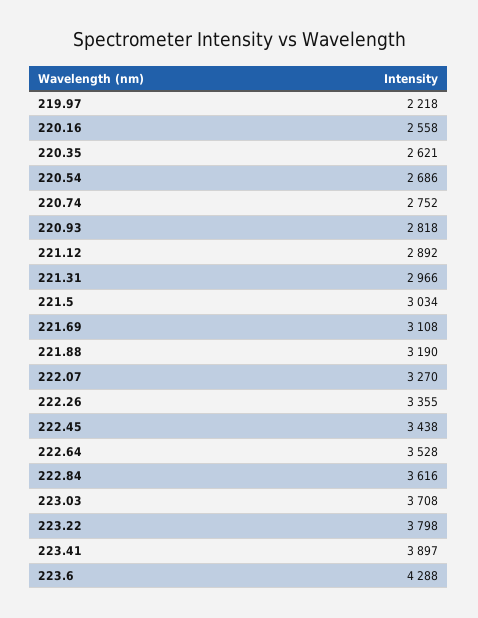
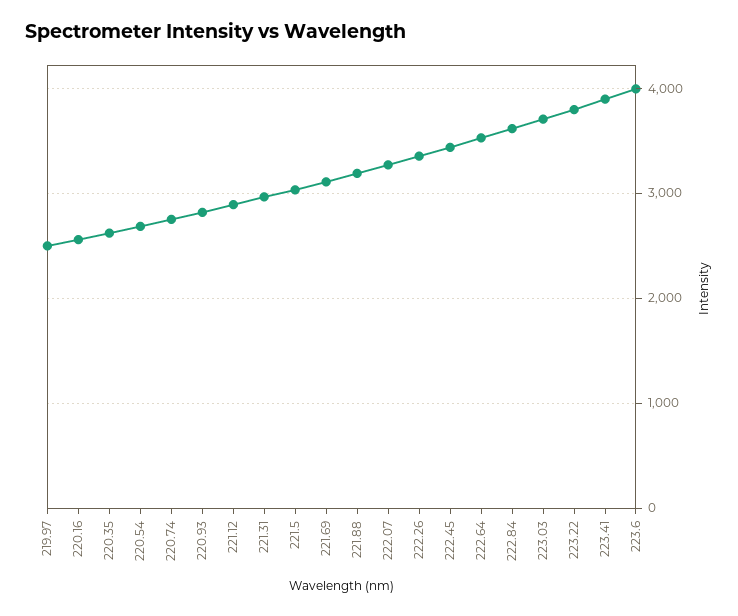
  {
-   "219.97": 2218,
+   "219.97": 2500,
    "220.16": 2558,
    "220.35": 2621,
    "220.54": 2686,
    "220.74": 2752,
    "220.93": 2818,
    "221.12": 2892,
    "221.31": 2966,
    "221.5": 3034,
    "221.69": 3108,
    "221.88": 3190,
    "222.07": 3270,
    "222.26": 3355,
    "222.45": 3438,
    "222.64": 3528,
    "222.84": 3616,
    "223.03": 3708,
    "223.22": 3798,
    "223.41": 3897,
-   "223.6": 4288
+   "223.6": 4000
  }

